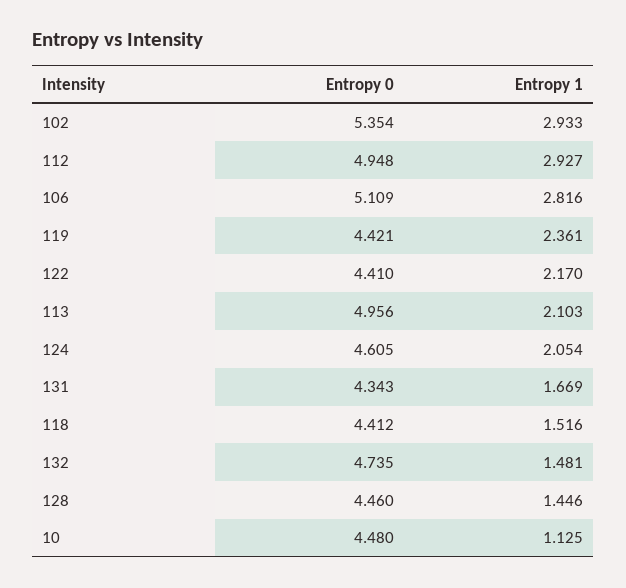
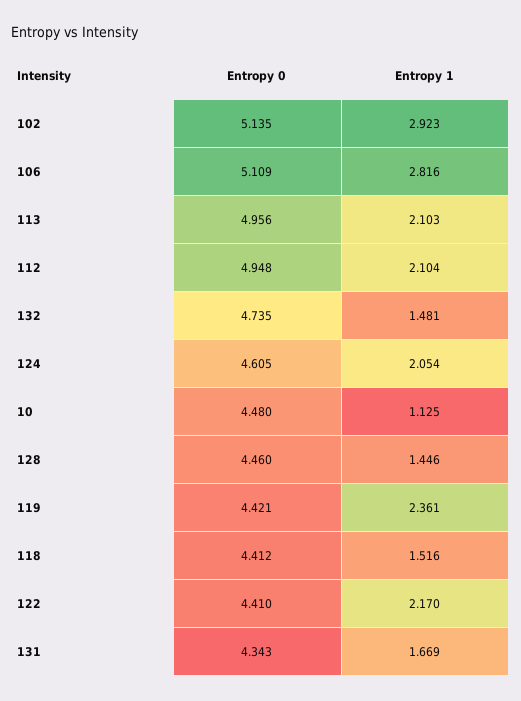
  {
    "Entropy 0": {
-     "102": 5.354,
+     "102": 5.135,
      "112": 4.948,
      "106": 5.109,
      "119": 4.421,
      "122": 4.41,
      "113": 4.956,
      "124": 4.605,
      "131": 4.343,
      "118": 4.412,
      "132": 4.735,
      "128": 4.46,
      "10": 4.48
    },
    "Entropy 1": {
-     "102": 2.933,
+     "102": 2.923,
-     "112": 2.927,
+     "112": 2.104,
      "106": 2.816,
      "119": 2.361,
      "122": 2.17,
      "113": 2.103,
      "124": 2.054,
      "131": 1.669,
      "118": 1.516,
      "132": 1.481,
      "128": 1.446,
      "10": 1.125
    }
  }

